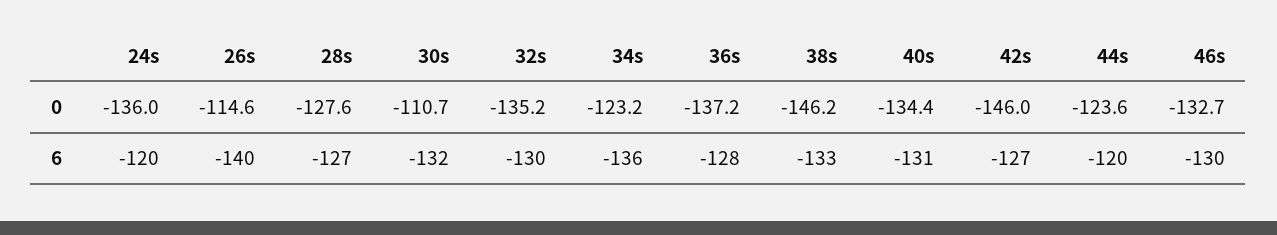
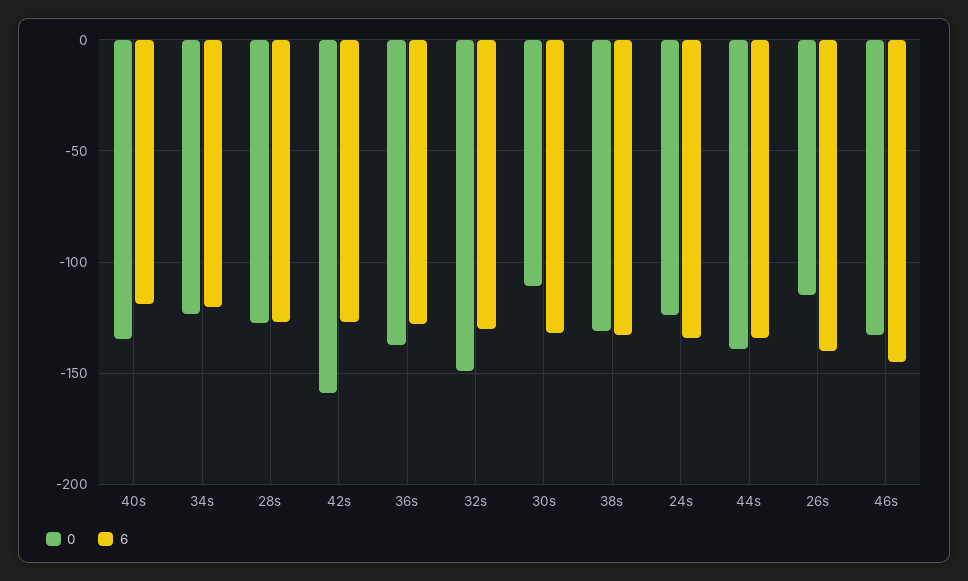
  {
    "0": {
-     "24s": -136,
+     "24s": -125,
      "26s": -114.6,
      "28s": -127.6,
      "30s": -110.7,
-     "32s": -135.2,
+     "32s": -150,
      "34s": -123.2,
      "36s": -137.2,
-     "38s": -146.2,
+     "38s": -130,
      "40s": -134.4,
-     "42s": -146,
+     "42s": -160,
-     "44s": -123.6,
+     "44s": -140,
      "46s": -132.7
    },
    "6": {
-     "24s": -120,
+     "24s": -135,
      "26s": -140,
      "28s": -127,
      "30s": -132,
      "32s": -130,
-     "34s": -136,
+     "34s": -120,
      "36s": -128,
      "38s": -133,
-     "40s": -131,
+     "40s": -120,
      "42s": -127,
-     "44s": -120,
+     "44s": -135,
-     "46s": -130
+     "46s": -145
    }
  }

